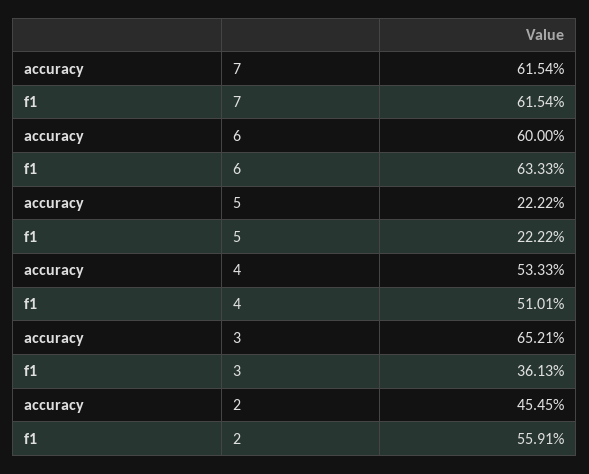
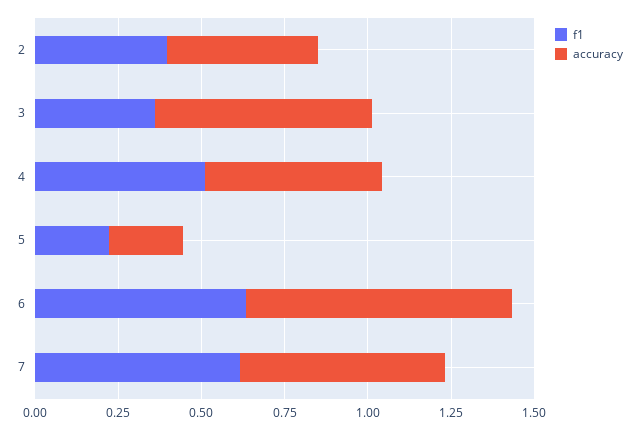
  {
    "accuracy": {
      "7": 0.6154,
-     "6": 0.6,
+     "6": 0.8,
      "5": 0.2222,
      "4": 0.5333,
      "3": 0.6521,
      "2": 0.4545
    },
    "f1": {
      "7": 0.6154,
      "6": 0.6333,
      "5": 0.2222,
      "4": 0.5101,
      "3": 0.3613,
-     "2": 0.5591
+     "2": 0.4
    }
  }

